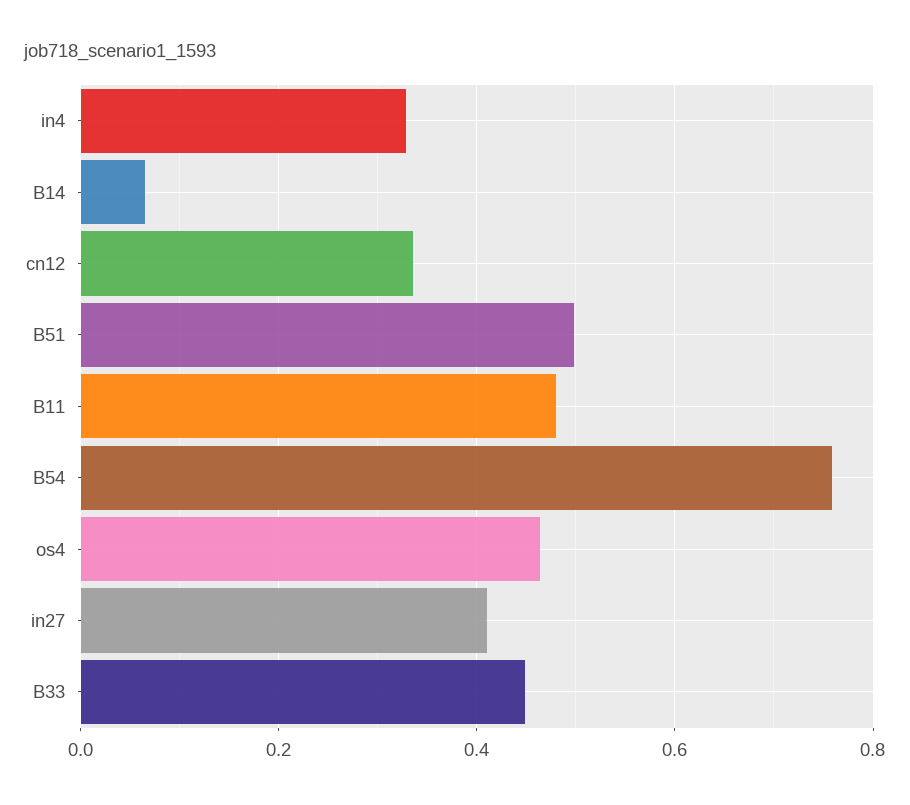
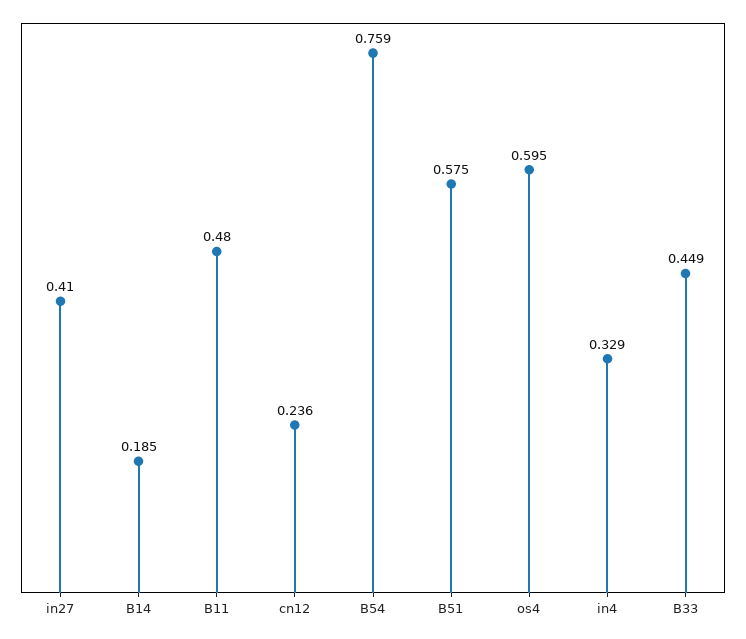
  {
    "in4": 0.329,
-   "B14": 0.06,
+   "B14": 0.185,
-   "cn12": 0.34,
+   "cn12": 0.236,
-   "B51": 0.5,
+   "B51": 0.575,
    "B11": 0.48,
    "B54": 0.759,
-   "os4": 0.46,
+   "os4": 0.595,
    "in27": 0.41,
    "B33": 0.449
  }

